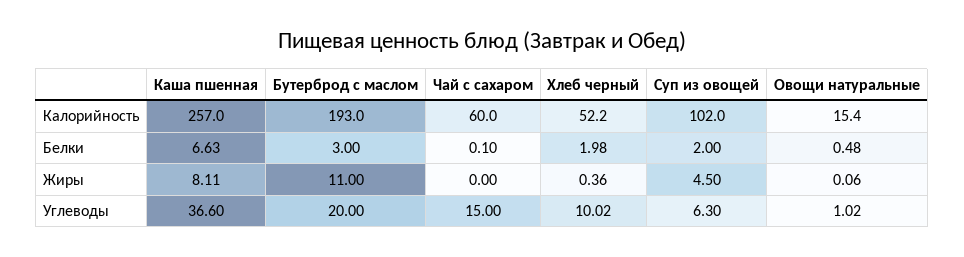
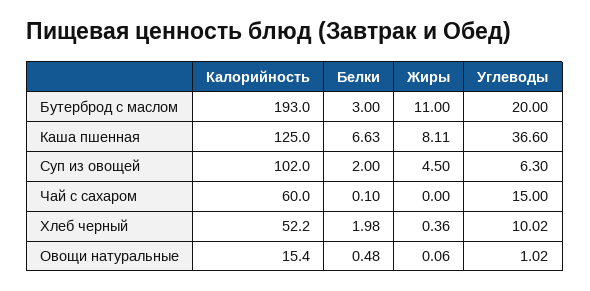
  {
    "Каша пшенная": {
-     "Калорийность": 257,
+     "Калорийность": 125,
      "Белки": 6.63,
      "Жиры": 8.11,
      "Углеводы": 36.6
    },
    "Бутерброд с маслом": {
      "Калорийность": 193,
      "Белки": 3,
      "Жиры": 11,
      "Углеводы": 20
    },
    "Чай с сахаром": {
      "Калорийность": 60,
      "Белки": 0.1,
      "Жиры": 0,
      "Углеводы": 15
    },
    "Хлеб черный": {
      "Калорийность": 52.2,
      "Белки": 1.98,
      "Жиры": 0.36,
      "Углеводы": 10.02
    },
    "Суп из овощей": {
      "Калорийность": 102,
      "Белки": 2,
      "Жиры": 4.5,
      "Углеводы": 6.3
    },
    "Овощи натуральные": {
      "Калорийность": 15.4,
      "Белки": 0.48,
      "Жиры": 0.06,
      "Углеводы": 1.02
    }
  }

